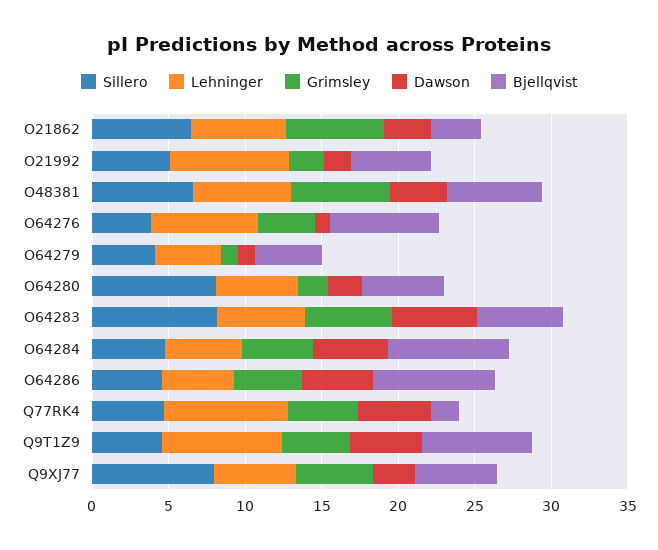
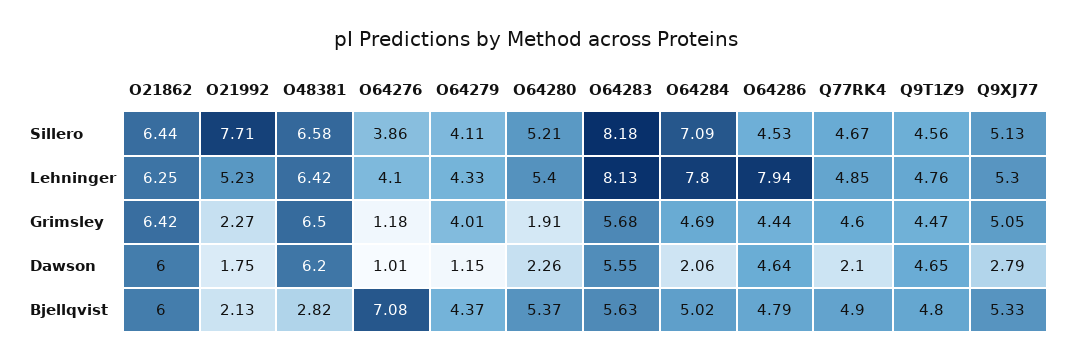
  {
    "Sillero": {
      "O21862": 6.44,
-     "O21992": 5,
+     "O21992": 7.71,
      "O48381": 6.58,
      "O64276": 3.86,
      "O64279": 4.11,
-     "O64280": 8,
+     "O64280": 5.21,
      "O64283": 8.18,
-     "O64284": 5,
+     "O64284": 7.09,
      "O64286": 4.53,
      "Q77RK4": 4.67,
      "Q9T1Z9": 4.56,
-     "Q9XJ77": 8
+     "Q9XJ77": 5.13
    },
    "Lehninger": {
      "O21862": 6.25,
-     "O21992": 8,
+     "O21992": 5.23,
      "O48381": 6.42,
-     "O64276": 7,
+     "O64276": 4.1,
      "O64279": 4.33,
      "O64280": 5.4,
-     "O64283": 6,
+     "O64283": 8.13,
-     "O64284": 5,
+     "O64284": 7.8,
-     "O64286": 5,
+     "O64286": 7.94,
-     "Q77RK4": 8,
+     "Q77RK4": 4.85,
-     "Q9T1Z9": 8,
+     "Q9T1Z9": 4.76,
      "Q9XJ77": 5.3
    },
    "Grimsley": {
      "O21862": 6.42,
      "O21992": 2.27,
      "O48381": 6.5,
-     "O64276": 4,
+     "O64276": 1.18,
-     "O64279": 1,
+     "O64279": 4.01,
      "O64280": 1.91,
      "O64283": 5.68,
      "O64284": 4.69,
      "O64286": 4.44,
      "Q77RK4": 4.6,
      "Q9T1Z9": 4.47,
      "Q9XJ77": 5.05
    },
    "Dawson": {
-     "O21862": 3,
+     "O21862": 6,
      "O21992": 1.75,
-     "O48381": 4,
+     "O48381": 6.2,
      "O64276": 1.01,
      "O64279": 1.15,
      "O64280": 2.26,
      "O64283": 5.55,
-     "O64284": 5,
+     "O64284": 2.06,
      "O64286": 4.64,
-     "Q77RK4": 5,
+     "Q77RK4": 2.1,
      "Q9T1Z9": 4.65,
      "Q9XJ77": 2.79
    },
    "Bjellqvist": {
-     "O21862": 3,
+     "O21862": 6,
-     "O21992": 5,
+     "O21992": 2.13,
-     "O48381": 6,
+     "O48381": 2.82,
      "O64276": 7.08,
      "O64279": 4.37,
      "O64280": 5.37,
      "O64283": 5.63,
-     "O64284": 8,
+     "O64284": 5.02,
-     "O64286": 8,
+     "O64286": 4.79,
-     "Q77RK4": 2,
+     "Q77RK4": 4.9,
-     "Q9T1Z9": 7,
+     "Q9T1Z9": 4.8,
      "Q9XJ77": 5.33
    }
  }

